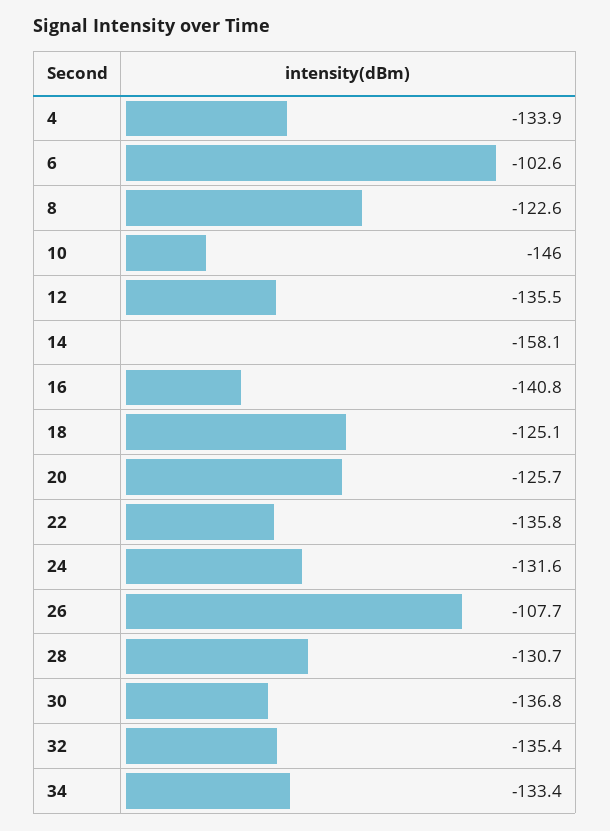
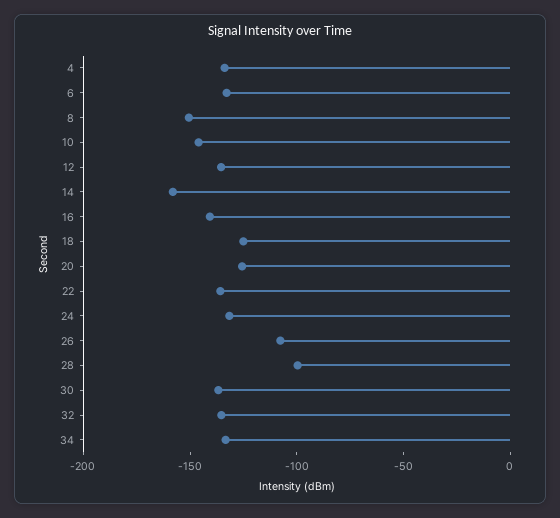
  {
    "4": -133.9,
-   "6": -102.6,
+   "6": -130,
-   "8": -122.6,
+   "8": -150,
    "10": -146,
    "12": -135.5,
    "14": -158.1,
    "16": -140.8,
    "18": -125.1,
    "20": -125.7,
    "22": -135.8,
    "24": -131.6,
    "26": -107.7,
-   "28": -130.7,
+   "28": -100,
    "30": -136.8,
    "32": -135.4,
    "34": -133.4
  }

